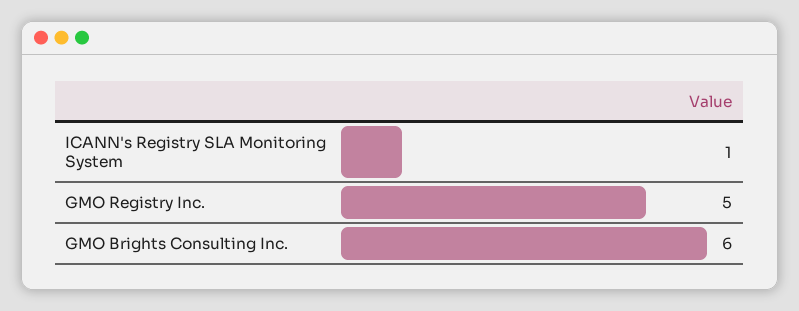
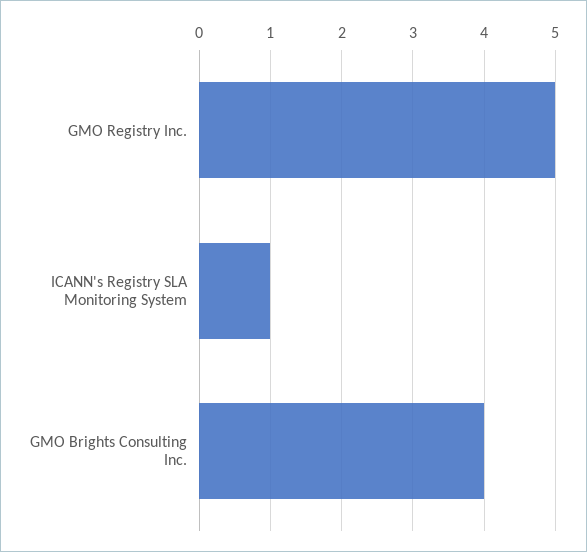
  {
    "ICANN's Registry SLA Monitoring System": 1,
    "GMO Registry Inc.": 5,
-   "GMO Brights Consulting Inc.": 6
+   "GMO Brights Consulting Inc.": 4
  }

